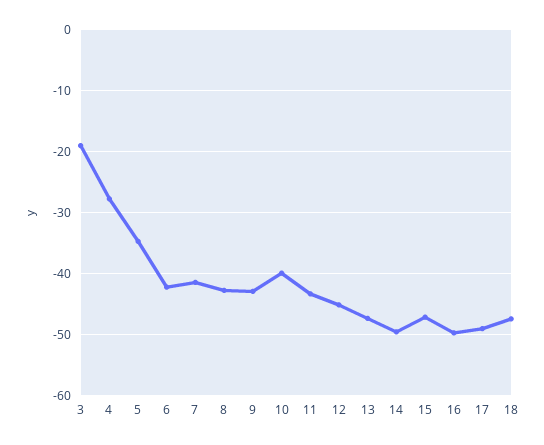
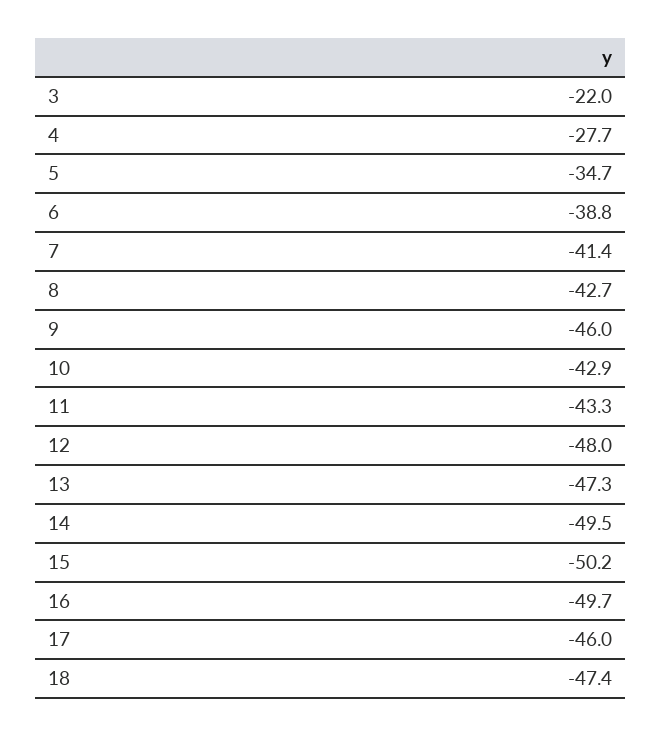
  {
-   "3": -19,
+   "3": -22,
    "4": -27.7,
    "5": -34.7,
-   "6": -42,
+   "6": -38.8,
    "7": -41.4,
    "8": -42.7,
-   "9": -43,
+   "9": -46,
-   "10": -40,
+   "10": -42.9,
    "11": -43.3,
-   "12": -45,
+   "12": -48,
    "13": -47.3,
    "14": -49.5,
-   "15": -47,
+   "15": -50.2,
    "16": -49.7,
-   "17": -49,
+   "17": -46,
    "18": -47.4
  }

